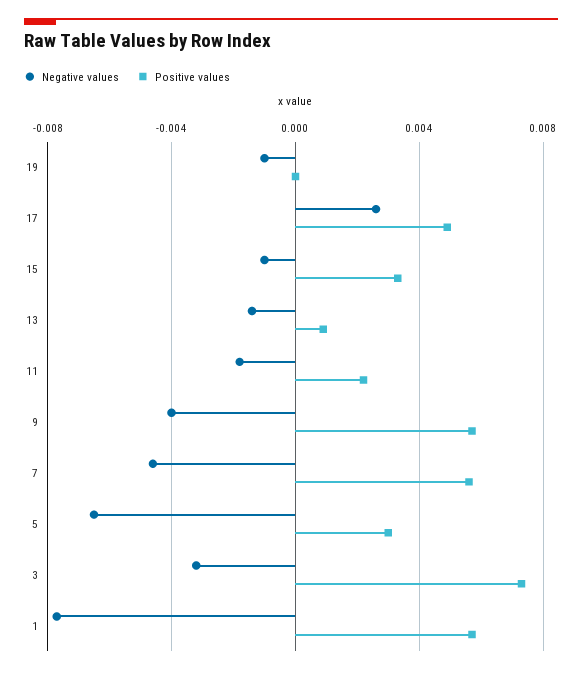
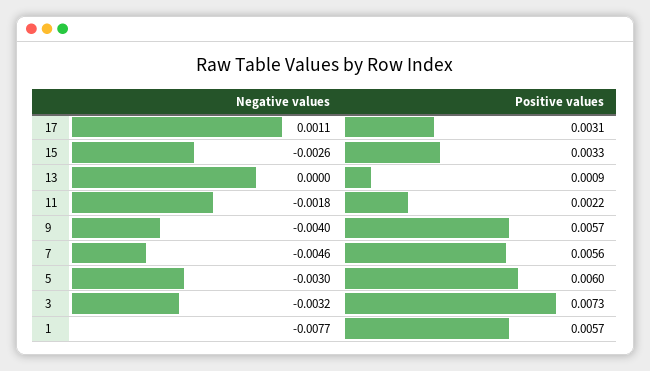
  {
    "Negative values": {
-     "19": -0.001,
-     "17": 0.0025,
+     "17": 0.0011,
-     "15": -0.001,
+     "15": -0.0026,
-     "13": -0.0015,
+     "13": 0,
      "11": -0.0018,
      "9": -0.004,
      "7": -0.0046,
-     "5": -0.0065,
+     "5": -0.003,
      "3": -0.0032,
      "1": -0.0077
    },
    "Positive values": {
-     "19": 0,
-     "17": 0.005,
+     "17": 0.0031,
      "15": 0.0033,
      "13": 0.0009,
      "11": 0.0022,
      "9": 0.0057,
      "7": 0.0056,
-     "5": 0.003,
+     "5": 0.006,
      "3": 0.0073,
      "1": 0.0057
    }
  }

